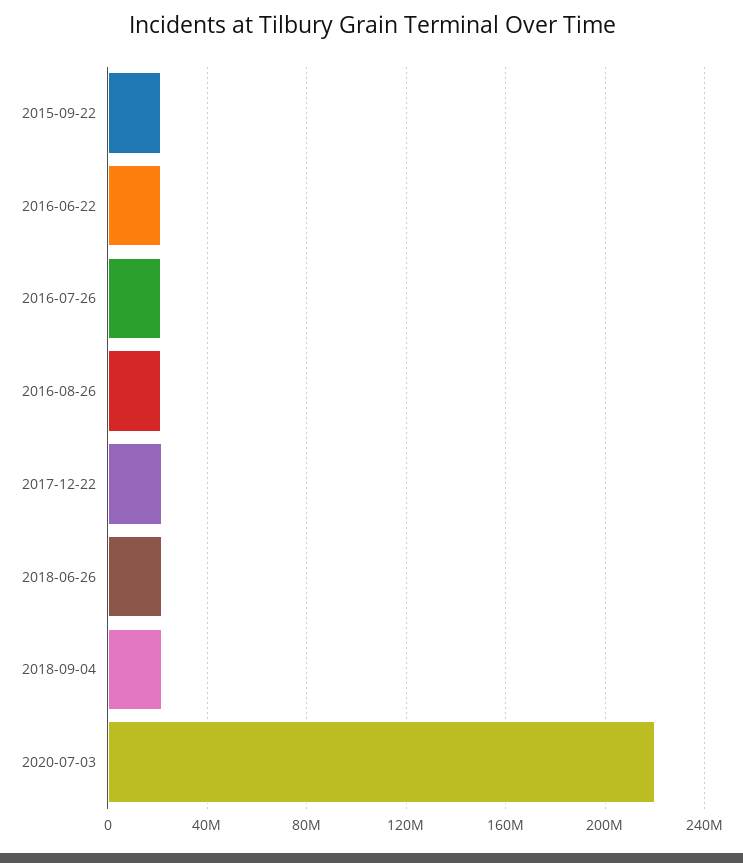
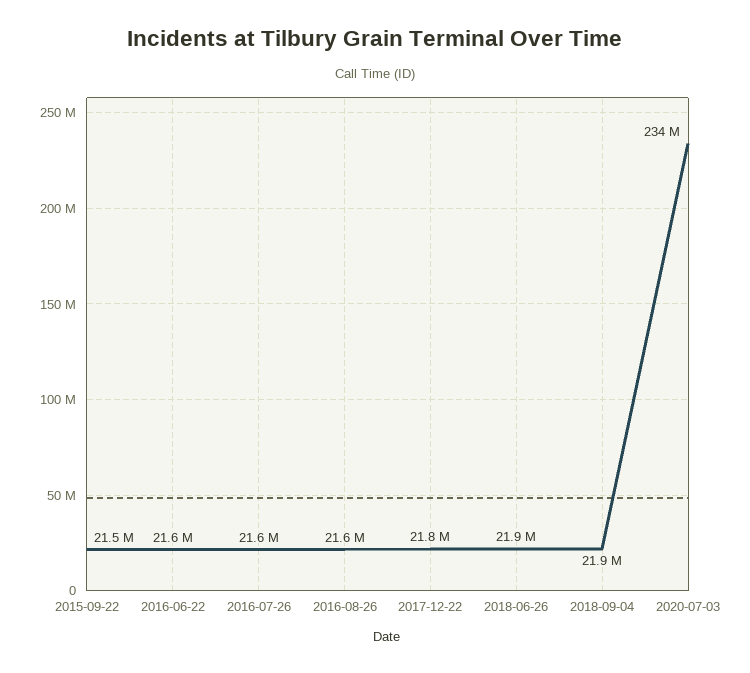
  {
    "2015-09-22": 21500000,
    "2016-06-22": 21600000,
    "2016-07-26": 21600000,
    "2016-08-26": 21600000,
    "2017-12-22": 21800000,
    "2018-06-26": 21900000,
    "2018-09-04": 21900000,
-   "2020-07-03": 220000000
+   "2020-07-03": 234000000
  }

